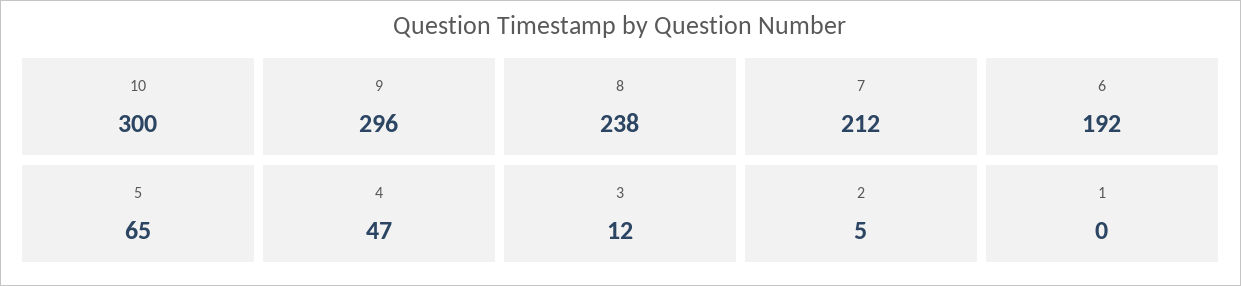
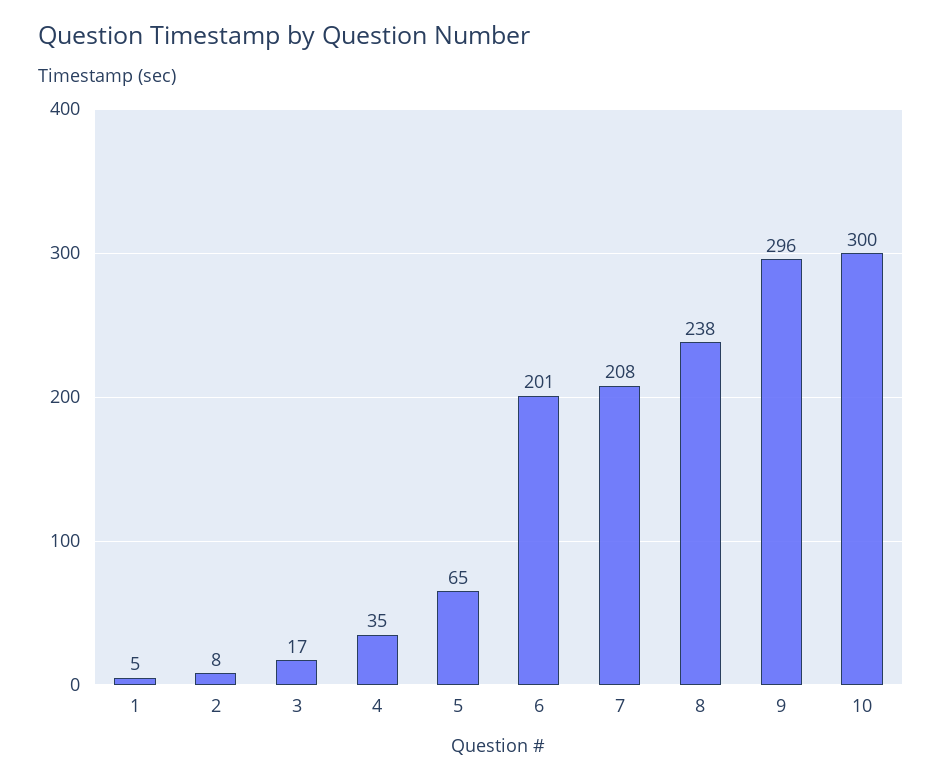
  {
    "10": 300,
    "9": 296,
    "8": 238,
-   "7": 212,
+   "7": 208,
-   "6": 192,
+   "6": 201,
    "5": 65,
-   "4": 47,
+   "4": 35,
-   "3": 12,
+   "3": 17,
-   "2": 5,
+   "2": 8,
-   "1": 0
+   "1": 5
  }

